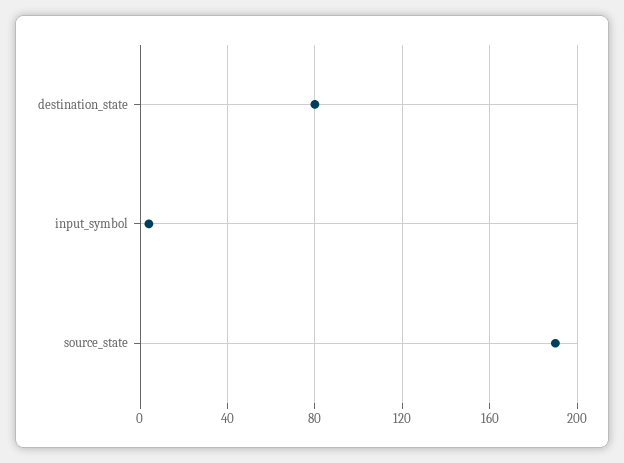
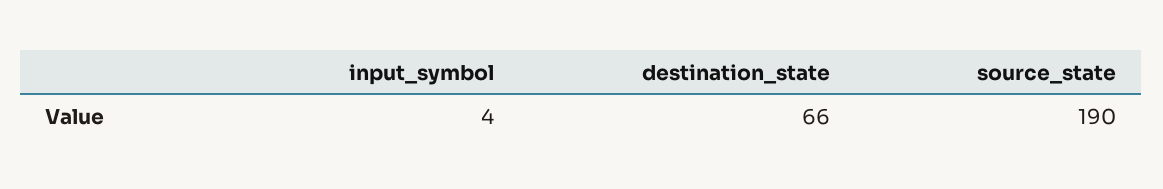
  {
-   "destination_state": 80,
+   "destination_state": 66,
    "input_symbol": 4,
    "source_state": 190
  }

